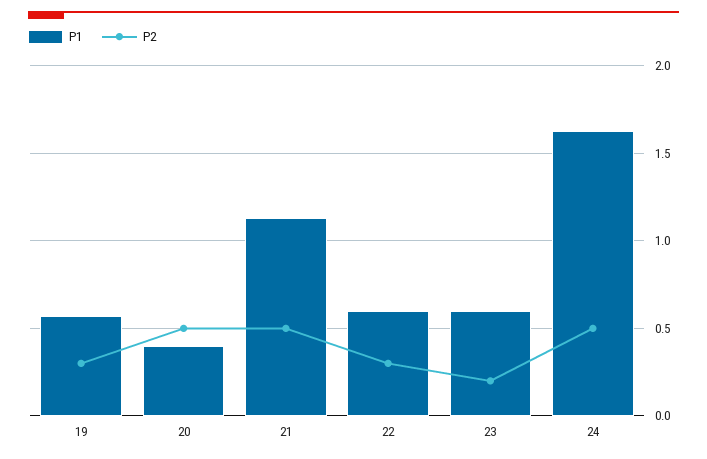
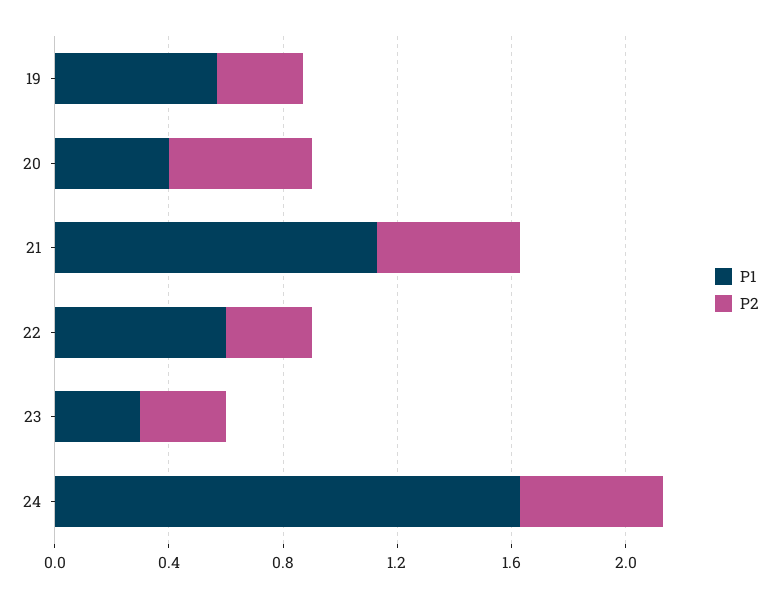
  {
    "P1": {
      "19": 0.55,
      "20": 0.4,
      "21": 1.15,
      "22": 0.6,
-     "23": 0.6,
+     "23": 0.3,
      "24": 1.65
    },
    "P2": {
      "19": 0.3,
      "20": 0.5,
      "21": 0.5,
      "22": 0.3,
-     "23": 0.2,
+     "23": 0.3,
      "24": 0.5
    }
  }

